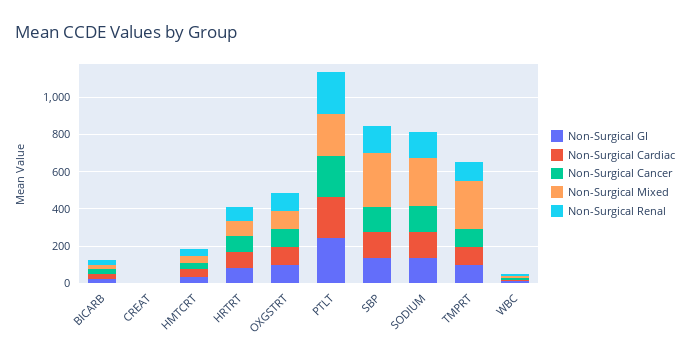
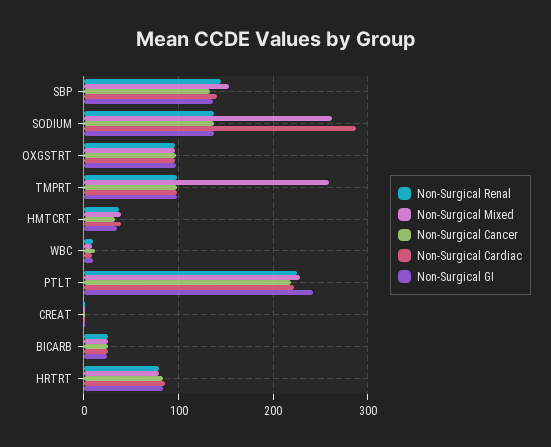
  {
    "Non-Surgical GI": {
      "BICARB": 20,
      "CREAT": 0,
      "HMTCRT": 30,
      "HRTRT": 80,
      "OXGSTRT": 100,
      "PTLT": 240,
      "SBP": 140,
      "SODIUM": 140,
      "TMPRT": 100,
      "WBC": 10
    },
    "Non-Surgical Cardiac": {
      "BICARB": 30,
      "CREAT": 0,
      "HMTCRT": 40,
      "HRTRT": 90,
      "OXGSTRT": 100,
      "PTLT": 220,
      "SBP": 140,
-     "SODIUM": 150,
+     "SODIUM": 290,
      "TMPRT": 100,
      "WBC": 10
    },
    "Non-Surgical Cancer": {
      "BICARB": 20,
      "CREAT": 0,
      "HMTCRT": 30,
      "HRTRT": 80,
      "OXGSTRT": 100,
      "PTLT": 220,
      "SBP": 130,
      "SODIUM": 140,
      "TMPRT": 100,
      "WBC": 10
    },
    "Non-Surgical Mixed": {
      "BICARB": 30,
      "CREAT": 0,
      "HMTCRT": 40,
      "HRTRT": 80,
      "OXGSTRT": 100,
      "PTLT": 230,
-     "SBP": 300,
+     "SBP": 150,
      "SODIUM": 260,
      "TMPRT": 260,
      "WBC": 10
    },
    "Non-Surgical Renal": {
      "BICARB": 30,
      "CREAT": 0,
      "HMTCRT": 40,
      "HRTRT": 80,
      "OXGSTRT": 100,
      "PTLT": 230,
      "SBP": 150,
      "SODIUM": 140,
      "TMPRT": 100,
      "WBC": 10
    }
  }

